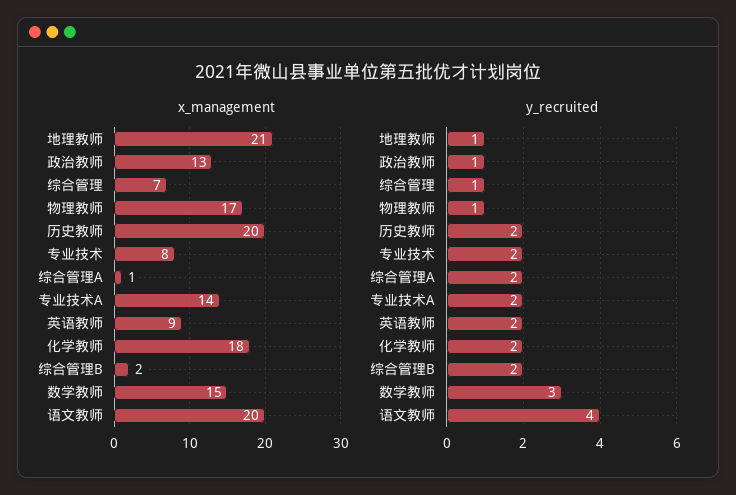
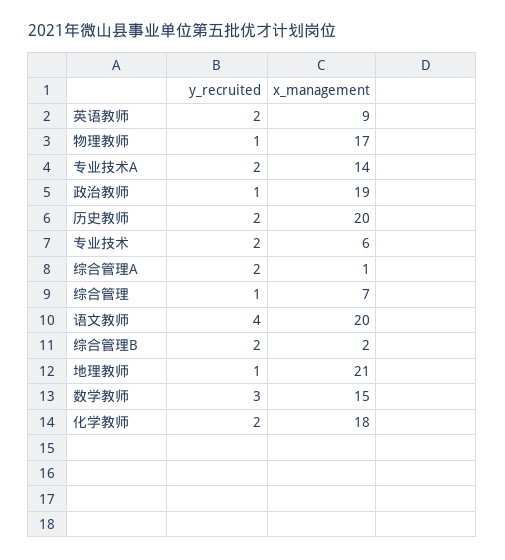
  {
    "x_management": {
      "地理教师": 21,
-     "政治教师": 13,
+     "政治教师": 19,
      "综合管理": 7,
      "物理教师": 17,
      "历史教师": 20,
-     "专业技术": 8,
+     "专业技术": 6,
      "综合管理A": 1,
      "专业技术A": 14,
      "英语教师": 9,
      "化学教师": 18,
      "综合管理B": 2,
      "数学教师": 15,
      "语文教师": 20
    },
    "y_recruited": {
      "地理教师": 1,
      "政治教师": 1,
      "综合管理": 1,
      "物理教师": 1,
      "历史教师": 2,
      "专业技术": 2,
      "综合管理A": 2,
      "专业技术A": 2,
      "英语教师": 2,
      "化学教师": 2,
      "综合管理B": 2,
      "数学教师": 3,
      "语文教师": 4
    }
  }

